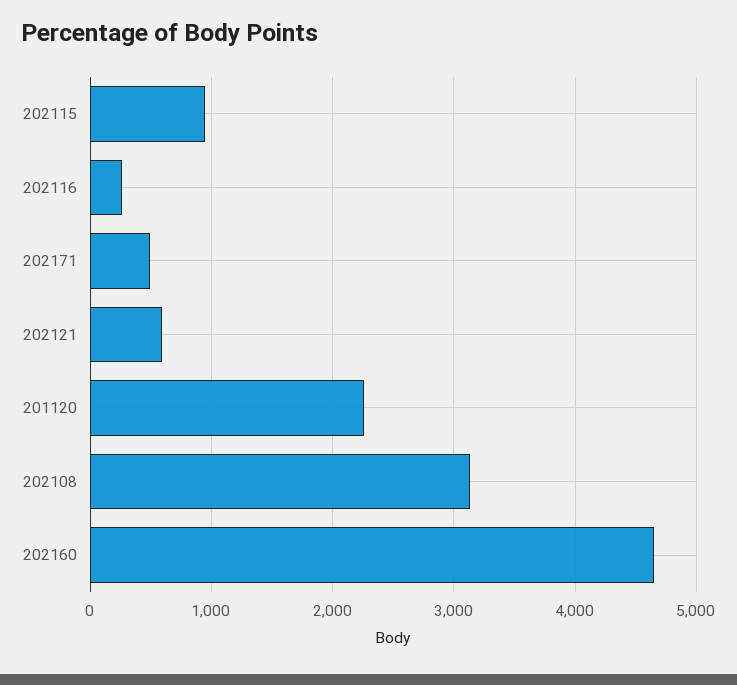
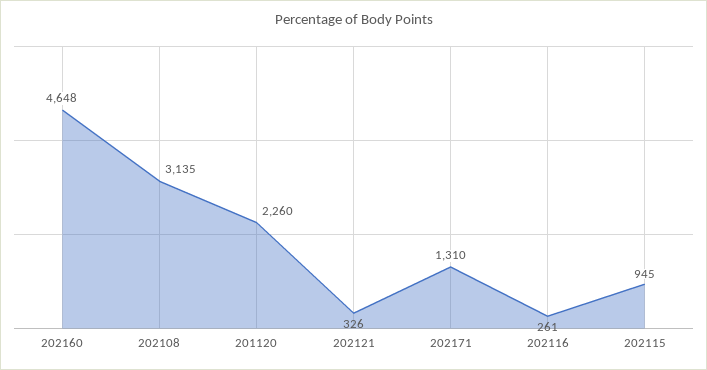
  {
    "202115": 945,
    "202116": 261,
-   "202171": 500,
+   "202171": 1310,
-   "202121": 600,
+   "202121": 326,
    "201120": 2260,
    "202108": 3135,
    "202160": 4648
  }

